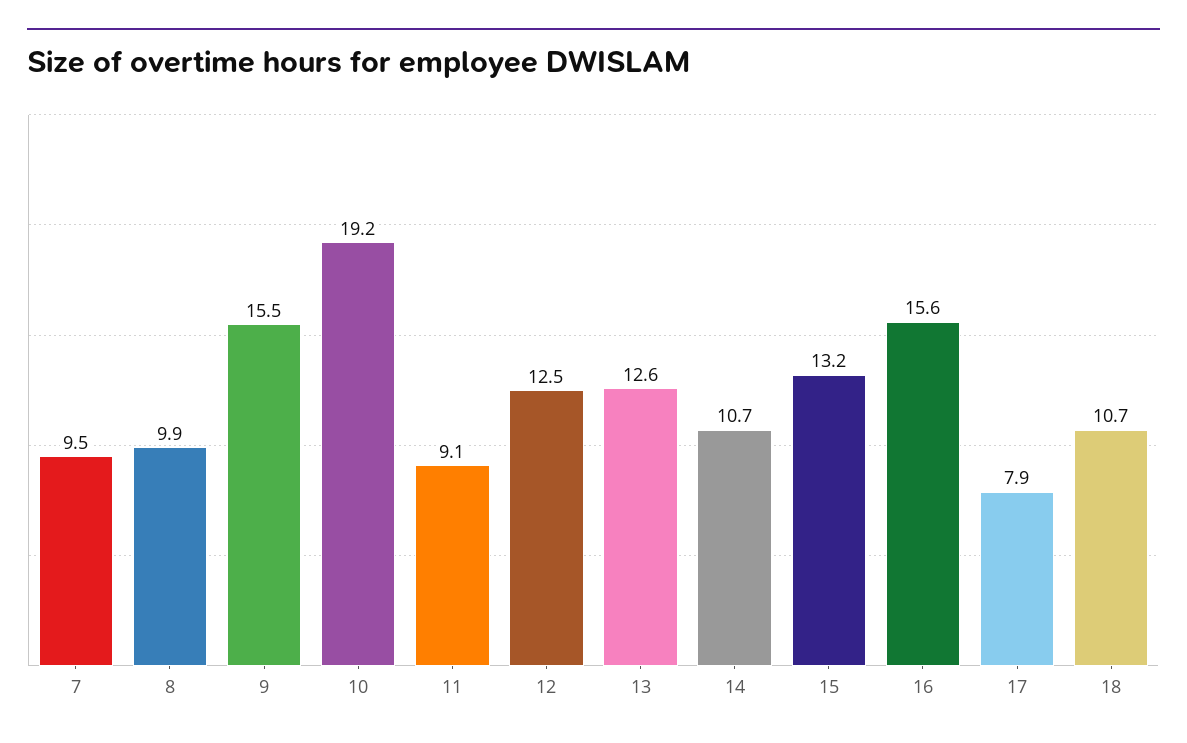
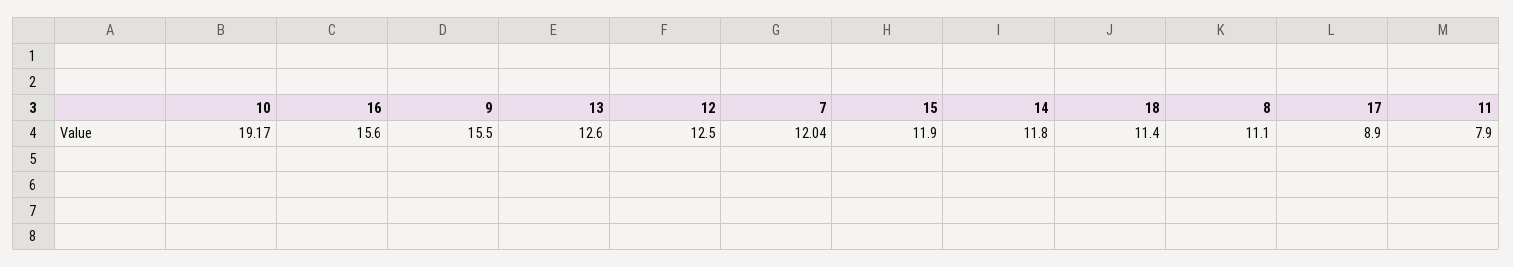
  {
-   "7": 9.5,
+   "7": 12.04,
-   "8": 9.9,
+   "8": 11.1,
    "9": 15.5,
    "10": 19.17,
-   "11": 9.1,
+   "11": 7.9,
    "12": 12.5,
    "13": 12.6,
-   "14": 10.7,
+   "14": 11.8,
-   "15": 13.2,
+   "15": 11.9,
    "16": 15.6,
-   "17": 7.9,
+   "17": 8.9,
-   "18": 10.7
+   "18": 11.4
  }

